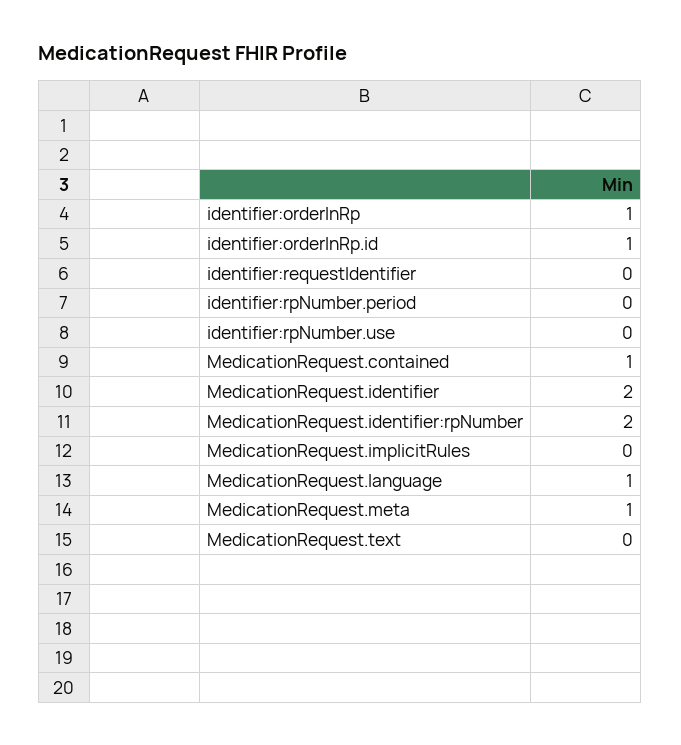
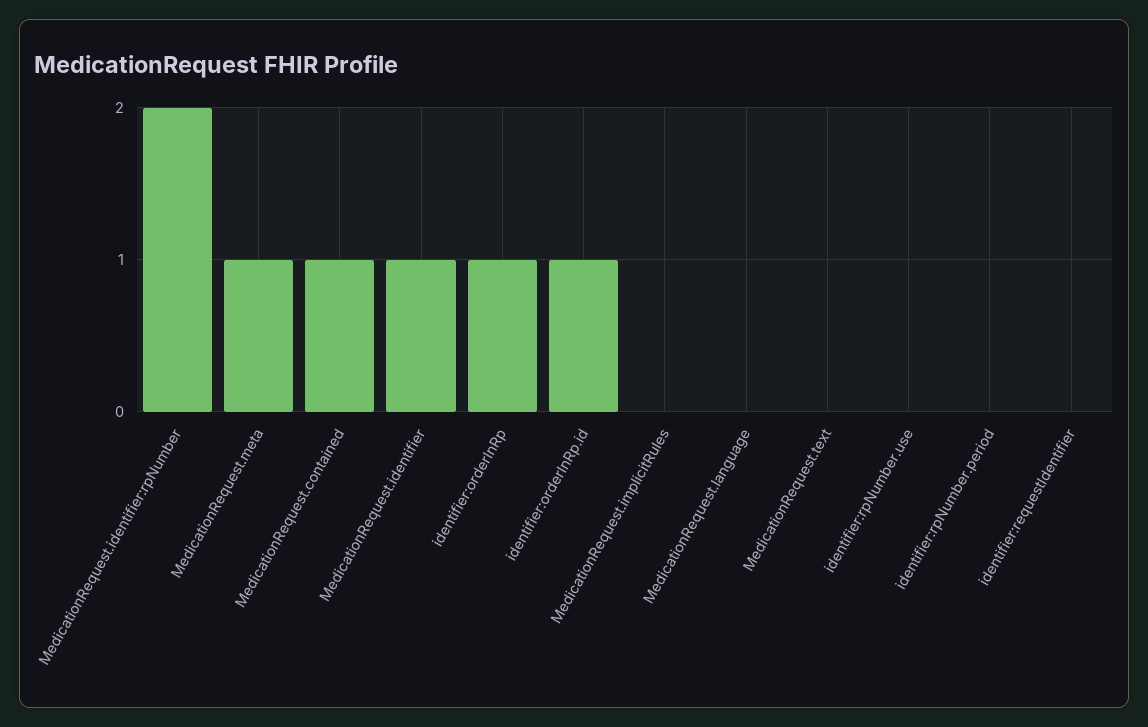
  {
    "identifier:orderInRp": 1,
    "identifier:orderInRp.id": 1,
    "identifier:requestIdentifier": 0,
    "identifier:rpNumber.period": 0,
    "identifier:rpNumber.use": 0,
    "MedicationRequest.contained": 1,
-   "MedicationRequest.identifier": 2,
+   "MedicationRequest.identifier": 1,
    "MedicationRequest.identifier:rpNumber": 2,
    "MedicationRequest.implicitRules": 0,
-   "MedicationRequest.language": 1,
+   "MedicationRequest.language": 0,
    "MedicationRequest.meta": 1,
    "MedicationRequest.text": 0
  }

